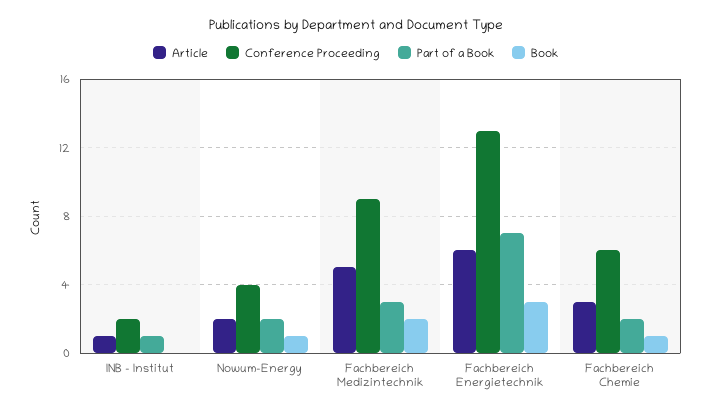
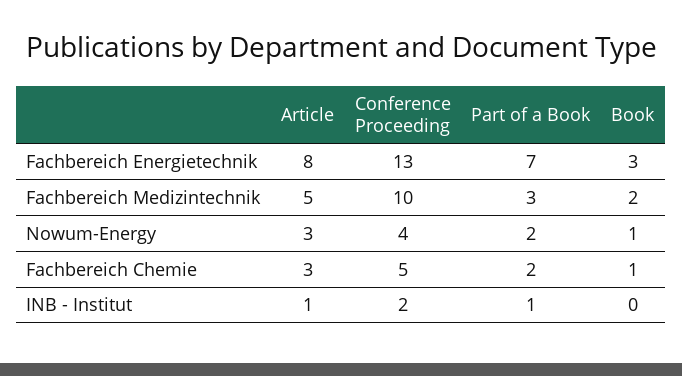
  {
    "Article": {
      "INB - Institut": 1,
-     "Nowum-Energy": 2,
+     "Nowum-Energy": 3,
      "Fachbereich Medizintechnik": 5,
-     "Fachbereich Energietechnik": 6,
+     "Fachbereich Energietechnik": 8,
      "Fachbereich Chemie": 3
    },
    "Conference Proceeding": {
      "INB - Institut": 2,
      "Nowum-Energy": 4,
-     "Fachbereich Medizintechnik": 9,
+     "Fachbereich Medizintechnik": 10,
      "Fachbereich Energietechnik": 13,
-     "Fachbereich Chemie": 6
+     "Fachbereich Chemie": 5
    },
    "Part of a Book": {
      "INB - Institut": 1,
      "Nowum-Energy": 2,
      "Fachbereich Medizintechnik": 3,
      "Fachbereich Energietechnik": 7,
      "Fachbereich Chemie": 2
    },
    "Book": {
      "INB - Institut": 0,
      "Nowum-Energy": 1,
      "Fachbereich Medizintechnik": 2,
      "Fachbereich Energietechnik": 3,
      "Fachbereich Chemie": 1
    }
  }

